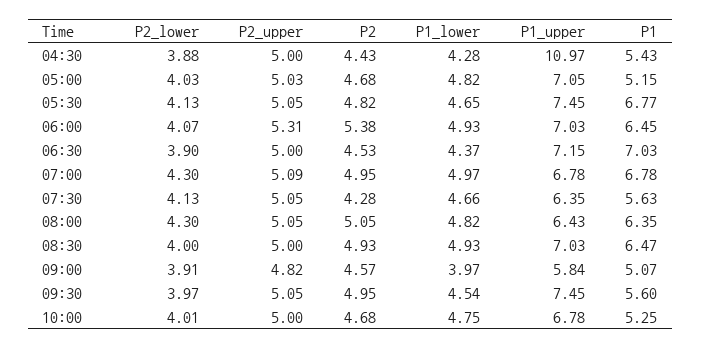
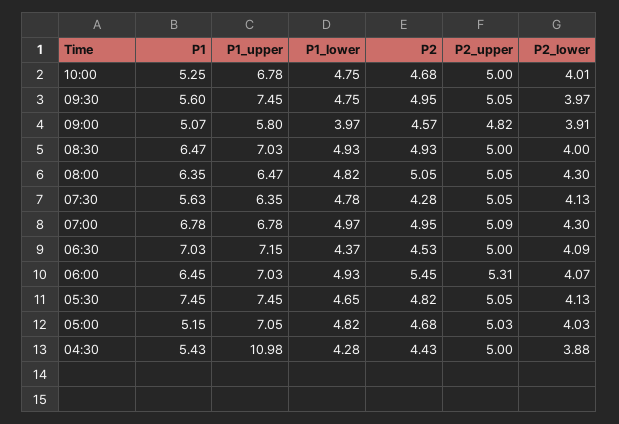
  {
    "P2_lower": {
      "04:30": 3.88,
      "05:00": 4.03,
      "05:30": 4.13,
      "06:00": 4.07,
-     "06:30": 3.9,
+     "06:30": 4.09,
      "07:00": 4.3,
      "07:30": 4.13,
      "08:00": 4.3,
      "08:30": 4,
      "09:00": 3.91,
      "09:30": 3.97,
      "10:00": 4.01
    },
    "P2_upper": {
      "04:30": 5,
      "05:00": 5.03,
      "05:30": 5.05,
      "06:00": 5.31,
      "06:30": 5,
      "07:00": 5.09,
      "07:30": 5.05,
      "08:00": 5.05,
      "08:30": 5,
      "09:00": 4.82,
      "09:30": 5.05,
      "10:00": 5
    },
    "P2": {
      "04:30": 4.43,
      "05:00": 4.68,
      "05:30": 4.82,
-     "06:00": 5.38,
+     "06:00": 5.45,
      "06:30": 4.53,
      "07:00": 4.95,
      "07:30": 4.28,
      "08:00": 5.05,
      "08:30": 4.93,
      "09:00": 4.57,
      "09:30": 4.95,
      "10:00": 4.68
    },
    "P1_lower": {
      "04:30": 4.28,
      "05:00": 4.82,
      "05:30": 4.65,
      "06:00": 4.93,
      "06:30": 4.37,
      "07:00": 4.97,
-     "07:30": 4.66,
+     "07:30": 4.78,
      "08:00": 4.82,
      "08:30": 4.93,
      "09:00": 3.97,
-     "09:30": 4.54,
+     "09:30": 4.75,
      "10:00": 4.75
    },
    "P1_upper": {
-     "04:30": 10.97,
+     "04:30": 10.98,
      "05:00": 7.05,
      "05:30": 7.45,
      "06:00": 7.03,
      "06:30": 7.15,
      "07:00": 6.78,
      "07:30": 6.35,
-     "08:00": 6.43,
+     "08:00": 6.47,
      "08:30": 7.03,
-     "09:00": 5.84,
+     "09:00": 5.8,
      "09:30": 7.45,
      "10:00": 6.78
    },
    "P1": {
      "04:30": 5.43,
      "05:00": 5.15,
-     "05:30": 6.77,
+     "05:30": 7.45,
      "06:00": 6.45,
      "06:30": 7.03,
      "07:00": 6.78,
      "07:30": 5.63,
      "08:00": 6.35,
      "08:30": 6.47,
      "09:00": 5.07,
      "09:30": 5.6,
      "10:00": 5.25
    }
  }

